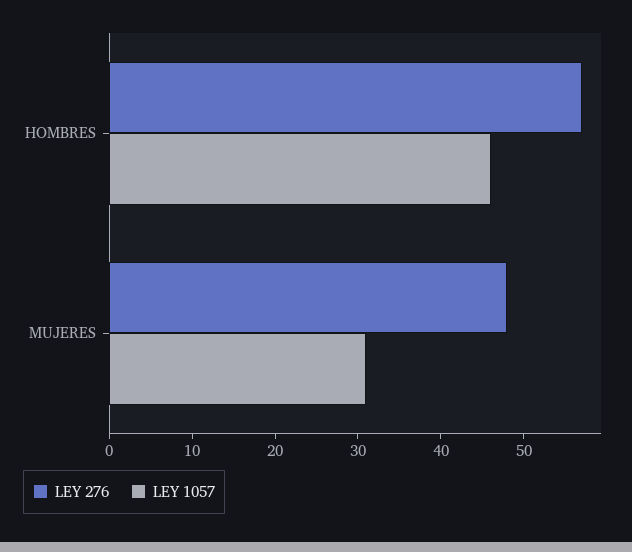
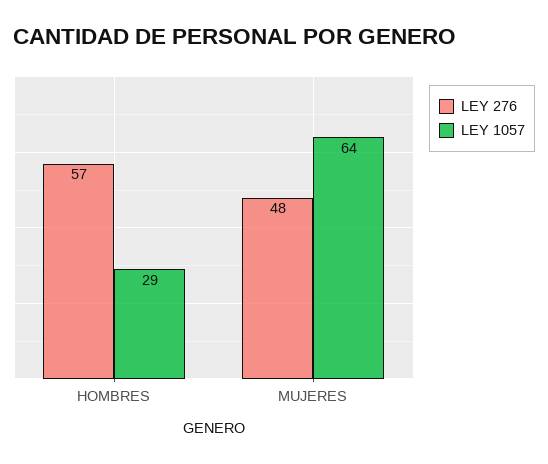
  {
    "LEY 276": {
      "HOMBRES": 57,
      "MUJERES": 48
    },
    "LEY 1057": {
-     "HOMBRES": 46,
+     "HOMBRES": 29,
-     "MUJERES": 31
+     "MUJERES": 64
    }
  }

